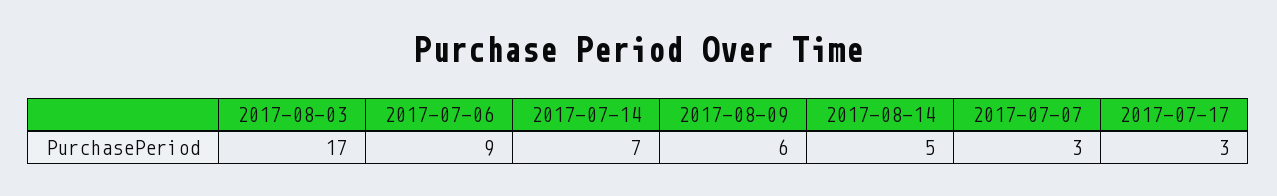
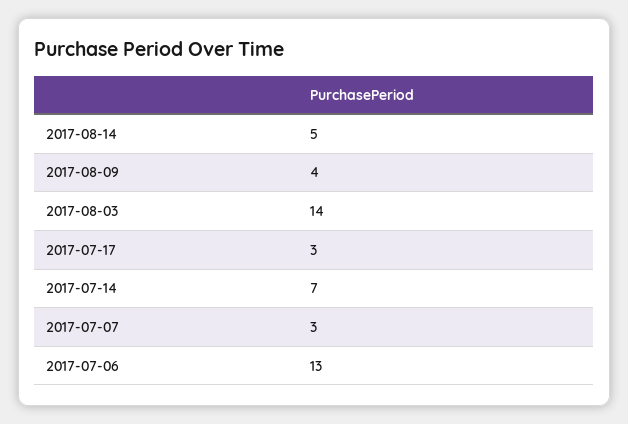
  {
-   "2017-08-03": 17,
+   "2017-08-03": 14,
-   "2017-07-06": 9,
+   "2017-07-06": 13,
    "2017-07-14": 7,
-   "2017-08-09": 6,
+   "2017-08-09": 4,
    "2017-08-14": 5,
    "2017-07-07": 3,
    "2017-07-17": 3
  }

